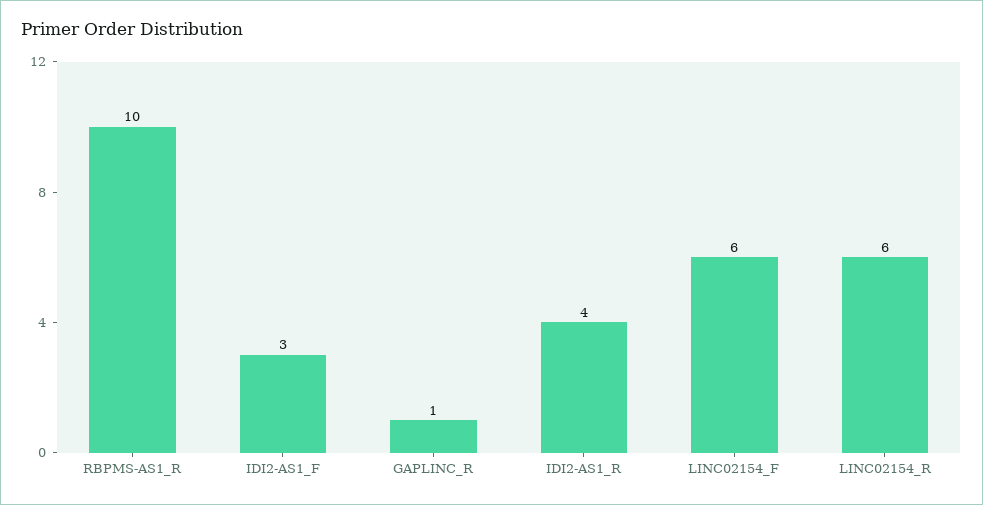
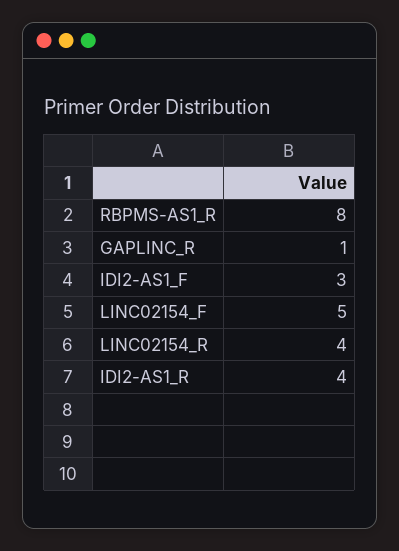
  {
-   "RBPMS-AS1_R": 10,
+   "RBPMS-AS1_R": 8,
    "IDI2-AS1_F": 3,
    "GAPLINC_R": 1,
    "IDI2-AS1_R": 4,
-   "LINC02154_F": 6,
+   "LINC02154_F": 5,
-   "LINC02154_R": 6
+   "LINC02154_R": 4
  }

